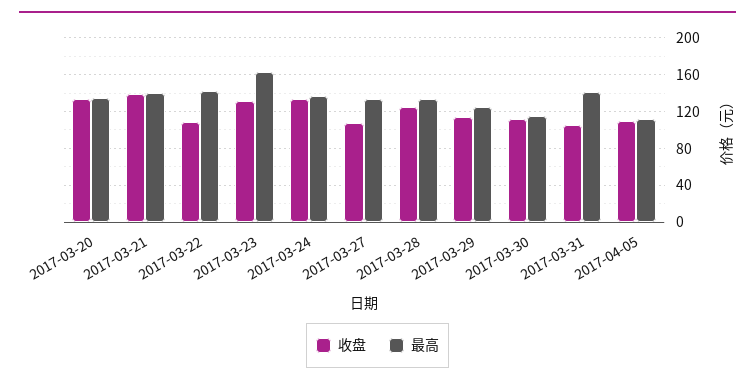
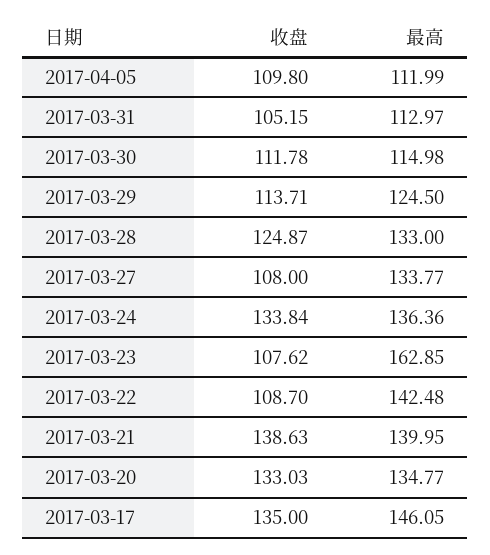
  {
    "收盘": {
      "2017-03-20": 133.03,
      "2017-03-21": 138.63,
      "2017-03-22": 108.7,
-     "2017-03-23": 130,
+     "2017-03-23": 107.62,
      "2017-03-24": 133.84,
      "2017-03-27": 108,
      "2017-03-28": 124.87,
      "2017-03-29": 113.71,
      "2017-03-30": 111.78,
      "2017-03-31": 105.15,
-     "2017-04-05": 109.8
+     "2017-04-05": 109.8,
+     "2017-03-17": 135
    },
    "最高": {
      "2017-03-20": 134.77,
      "2017-03-21": 139.95,
      "2017-03-22": 142.48,
      "2017-03-23": 162.85,
      "2017-03-24": 136.36,
      "2017-03-27": 133.77,
      "2017-03-28": 133,
      "2017-03-29": 124.5,
      "2017-03-30": 114.98,
-     "2017-03-31": 140,
+     "2017-03-31": 112.97,
-     "2017-04-05": 111.99
+     "2017-04-05": 111.99,
+     "2017-03-17": 146.05
    }
  }

